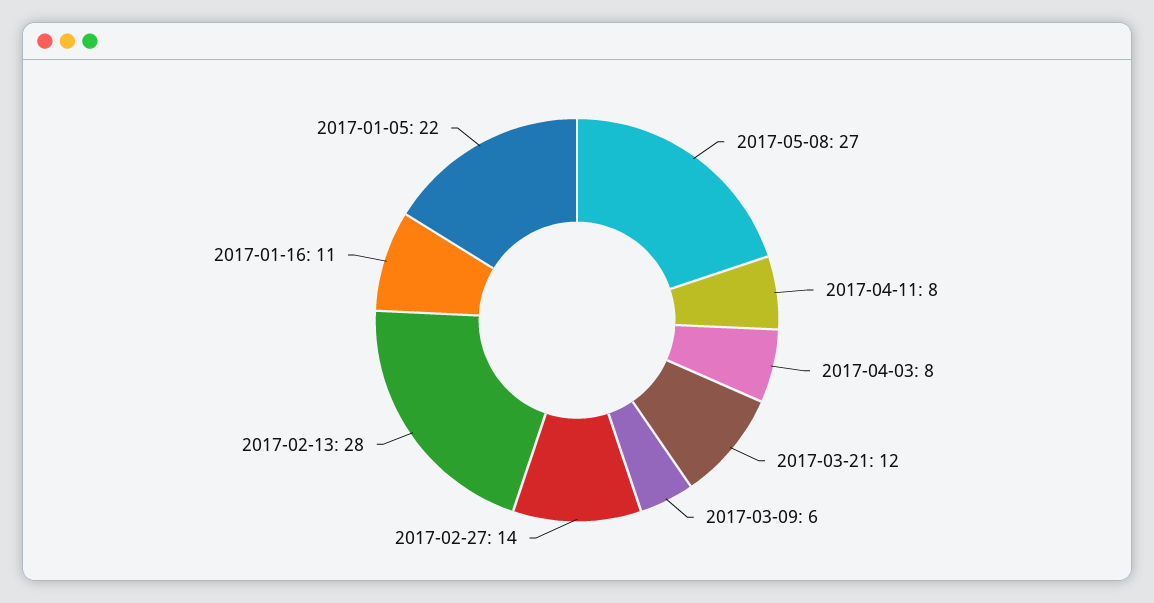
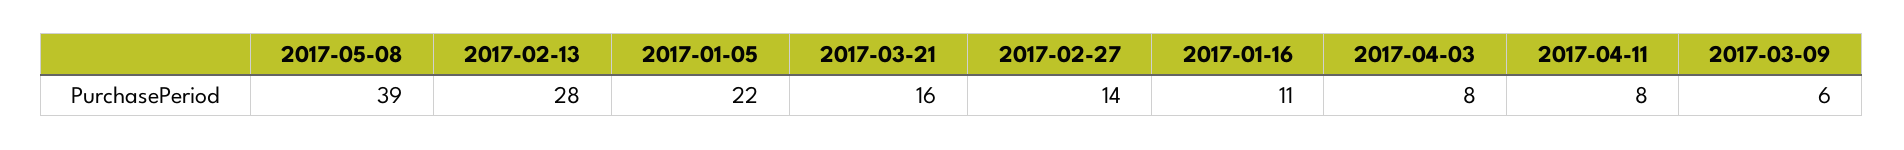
  {
-   "2017-05-08": 27,
+   "2017-05-08": 39,
    "2017-04-11": 8,
    "2017-04-03": 8,
-   "2017-03-21": 12,
+   "2017-03-21": 16,
    "2017-03-09": 6,
    "2017-02-27": 14,
    "2017-02-13": 28,
    "2017-01-16": 11,
    "2017-01-05": 22
  }

